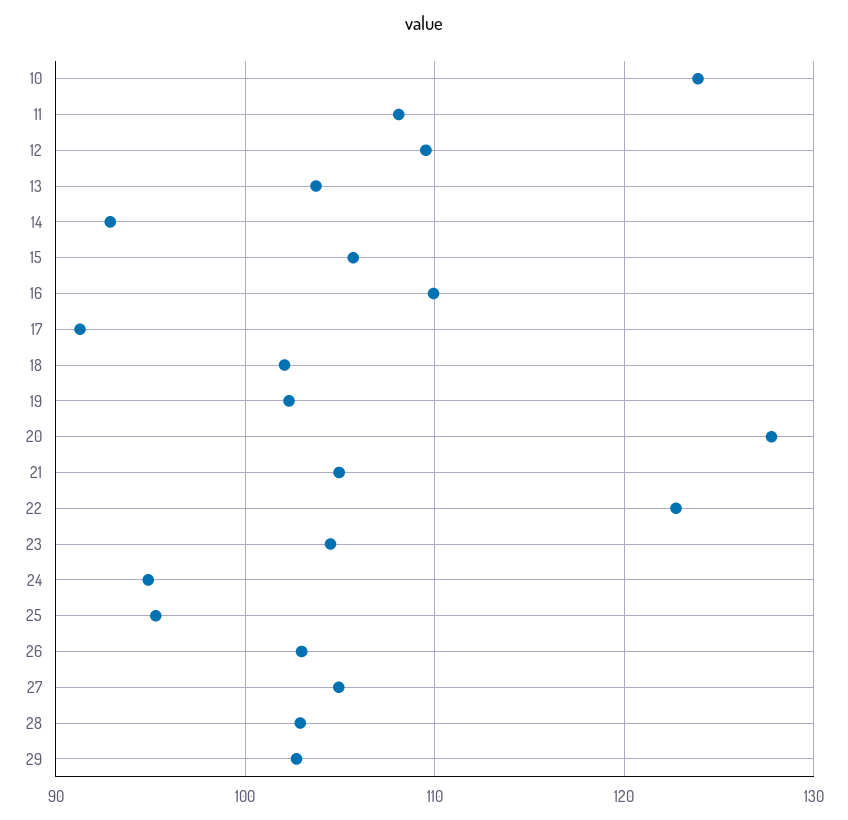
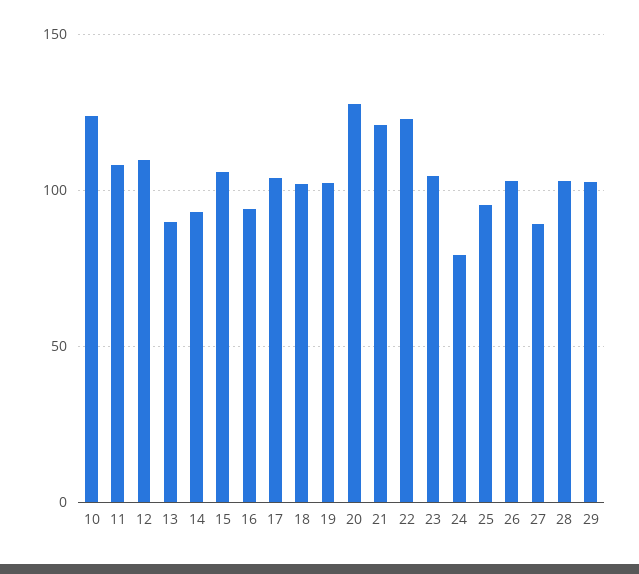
  {
    "10": 124,
    "11": 108,
    "12": 110,
-   "13": 104,
+   "13": 90,
    "14": 93,
    "15": 106,
-   "16": 110,
+   "16": 95,
-   "17": 91,
+   "17": 105,
    "18": 102,
    "19": 102,
    "20": 128,
-   "21": 105,
+   "21": 120,
    "22": 123,
    "23": 105,
-   "24": 95,
+   "24": 80,
    "25": 95,
    "26": 103,
-   "27": 105,
+   "27": 90,
    "28": 103,
    "29": 103
  }

